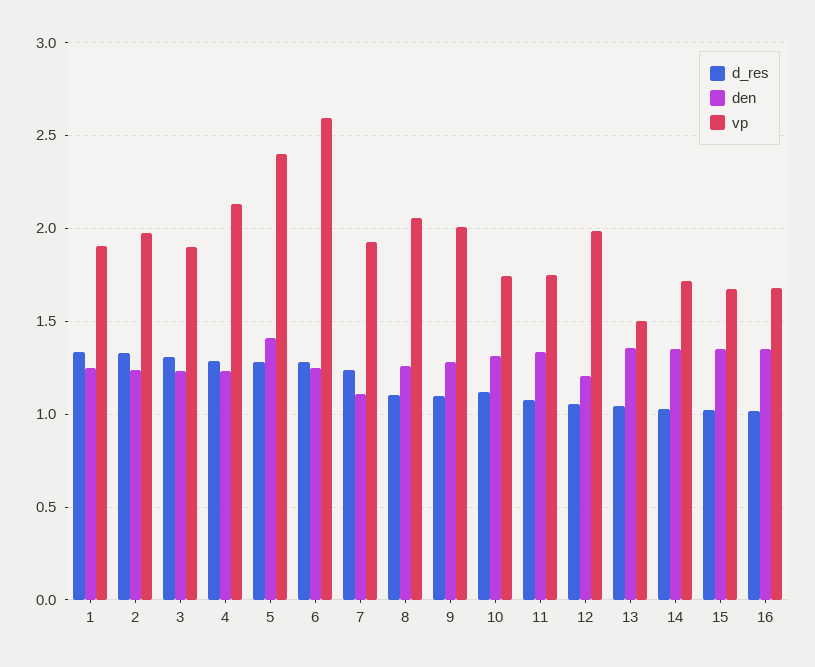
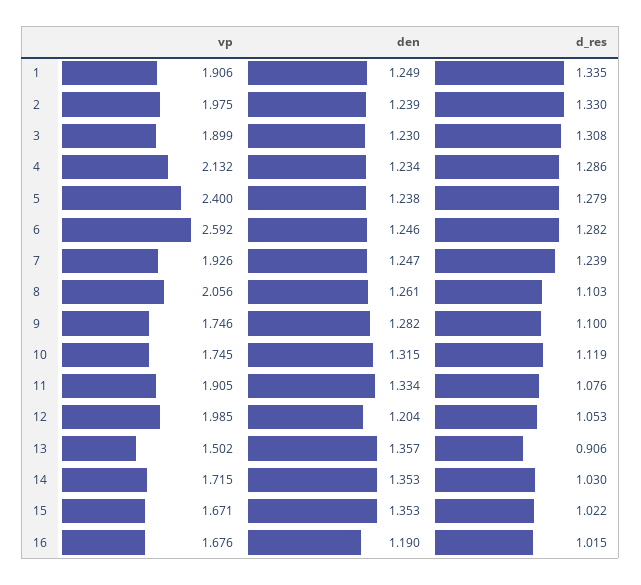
  {
    "d_res": {
      "1": 1.335,
      "2": 1.33,
      "3": 1.308,
      "4": 1.286,
      "5": 1.279,
      "6": 1.282,
      "7": 1.239,
      "8": 1.103,
      "9": 1.1,
      "10": 1.119,
      "11": 1.076,
      "12": 1.053,
-     "13": 1.05,
+     "13": 0.906,
      "14": 1.03,
      "15": 1.022,
      "16": 1.015
    },
    "den": {
      "1": 1.249,
      "2": 1.239,
      "3": 1.23,
      "4": 1.234,
-     "5": 1.4,
+     "5": 1.238,
      "6": 1.246,
-     "7": 1.1,
+     "7": 1.247,
      "8": 1.261,
      "9": 1.282,
      "10": 1.315,
      "11": 1.334,
      "12": 1.204,
      "13": 1.357,
      "14": 1.353,
      "15": 1.353,
-     "16": 1.35
+     "16": 1.19
    },
    "vp": {
      "1": 1.906,
      "2": 1.975,
      "3": 1.899,
      "4": 2.132,
      "5": 2.4,
      "6": 2.592,
      "7": 1.926,
      "8": 2.056,
-     "9": 2,
+     "9": 1.746,
      "10": 1.745,
-     "11": 1.75,
+     "11": 1.905,
      "12": 1.985,
      "13": 1.502,
      "14": 1.715,
      "15": 1.671,
      "16": 1.676
    }
  }

